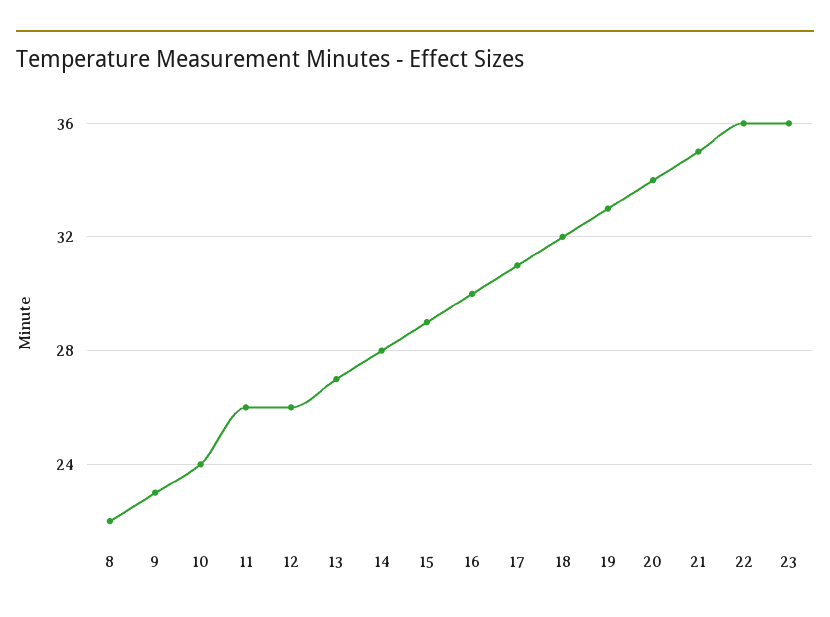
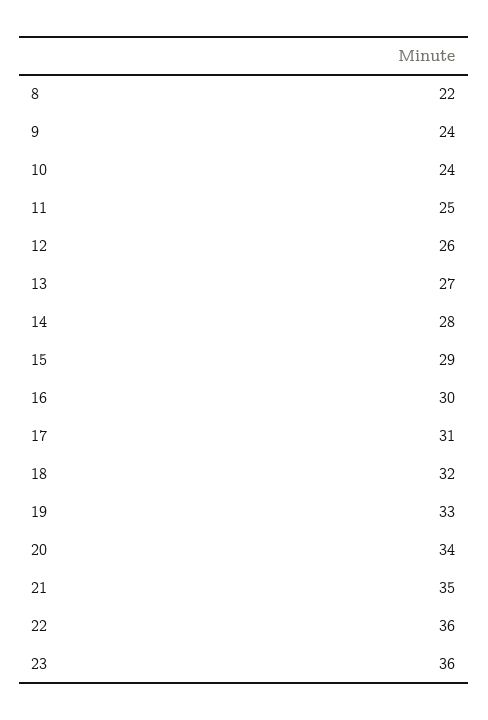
  {
    "8": 22,
-   "9": 23,
+   "9": 24,
    "10": 24,
-   "11": 26,
+   "11": 25,
    "12": 26,
    "13": 27,
    "14": 28,
    "15": 29,
    "16": 30,
    "17": 31,
    "18": 32,
    "19": 33,
    "20": 34,
    "21": 35,
    "22": 36,
    "23": 36
  }

